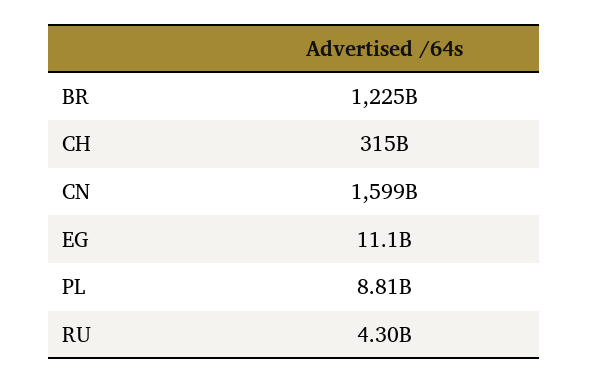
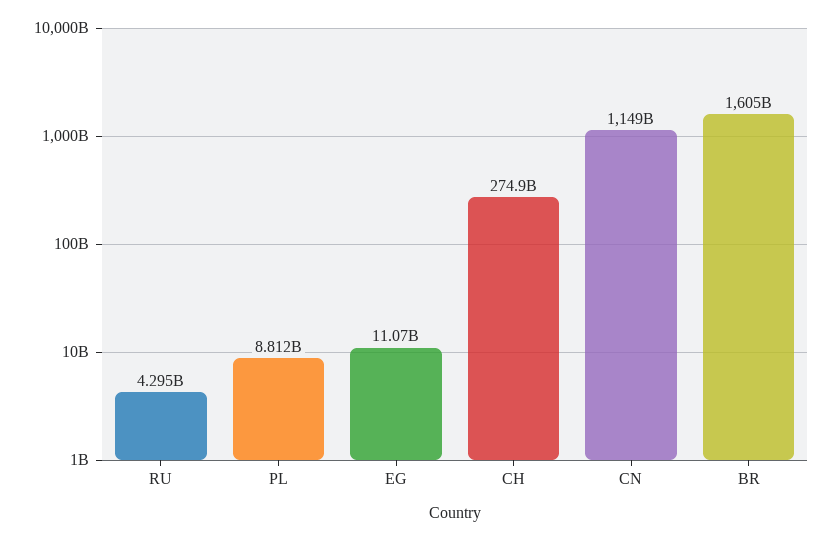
  {
-   "BR": 1225000000000,
+   "BR": 1605000000000,
-   "CH": 315000000000,
+   "CH": 274900000000,
-   "CN": 1599000000000,
+   "CN": 1149000000000,
    "EG": 11070000000,
    "PL": 8812000000,
    "RU": 4295000000
  }

